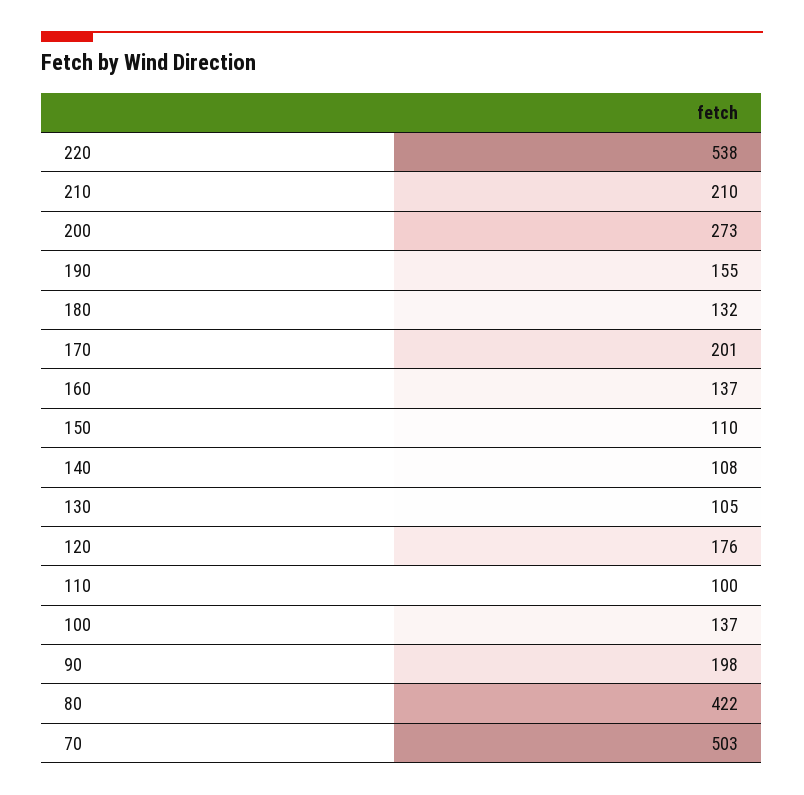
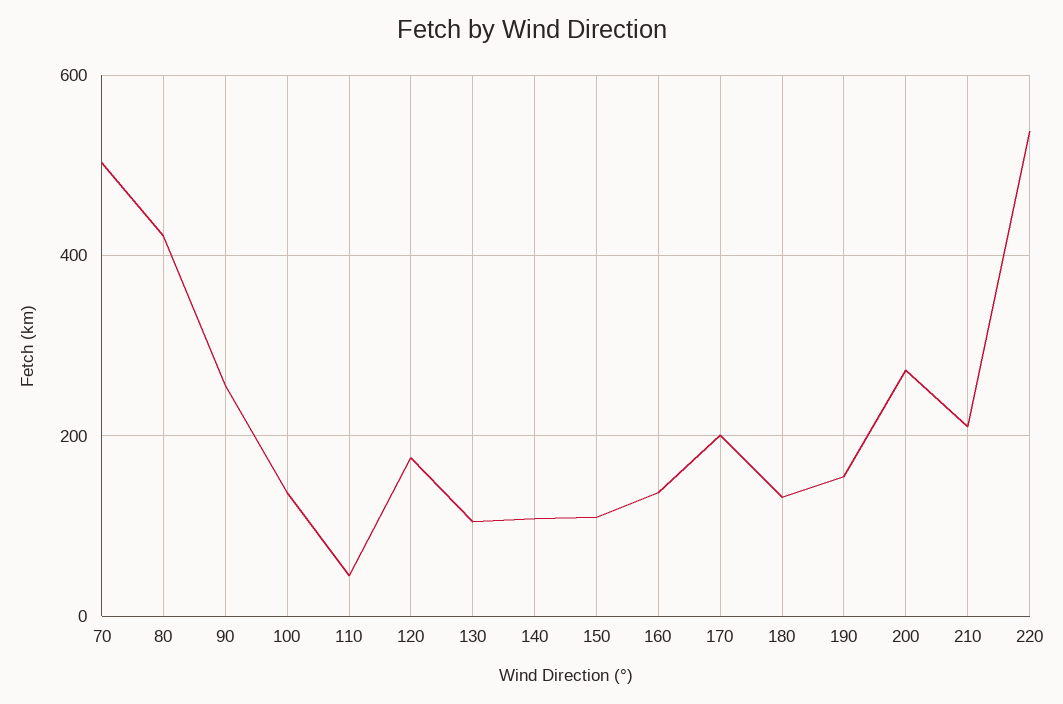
  {
    "220": 538,
    "210": 210,
    "200": 273,
    "190": 155,
    "180": 132,
    "170": 201,
    "160": 137,
    "150": 110,
    "140": 108,
    "130": 105,
    "120": 176,
-   "110": 100,
+   "110": 40,
    "100": 137,
-   "90": 198,
+   "90": 260,
    "80": 422,
    "70": 503
  }

